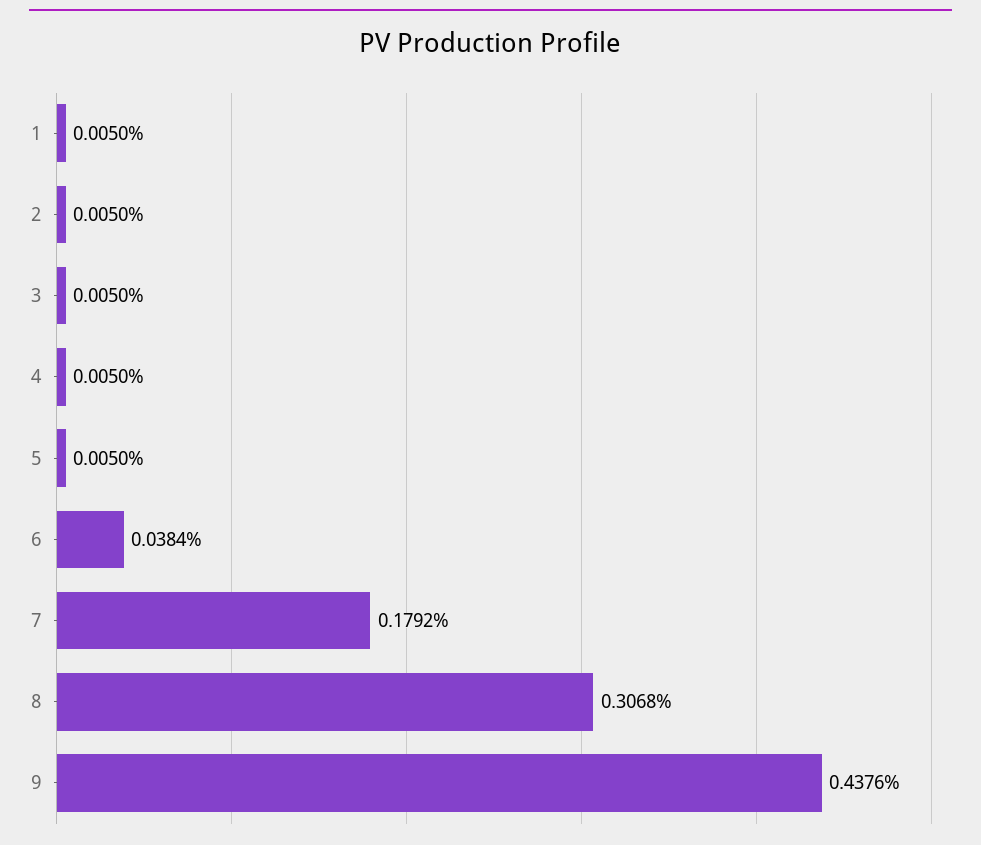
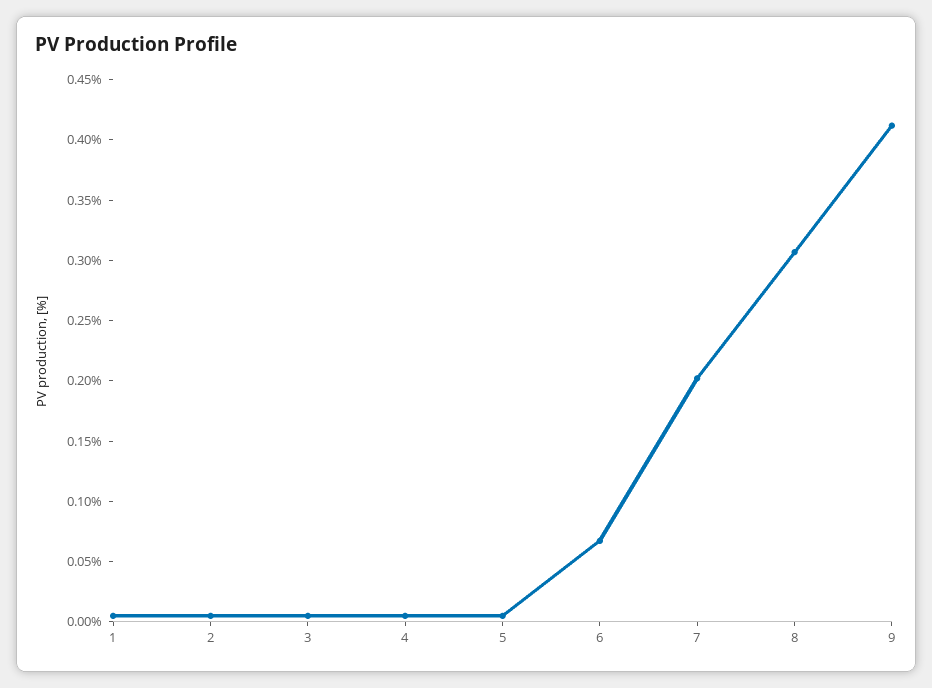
  {
    "1": 0.005,
    "2": 0.005,
    "3": 0.005,
    "4": 0.005,
    "5": 0.005,
-   "6": 0.0384,
+   "6": 0.07,
-   "7": 0.1792,
+   "7": 0.2,
    "8": 0.3068,
-   "9": 0.4376
+   "9": 0.41
  }

